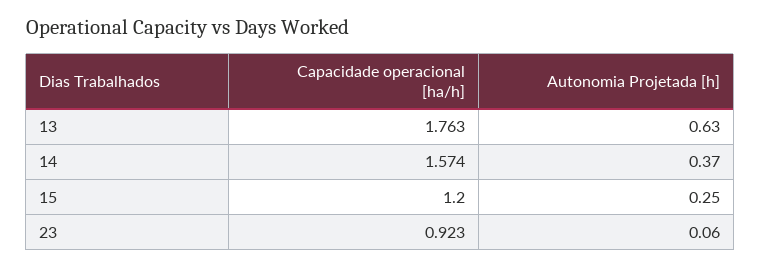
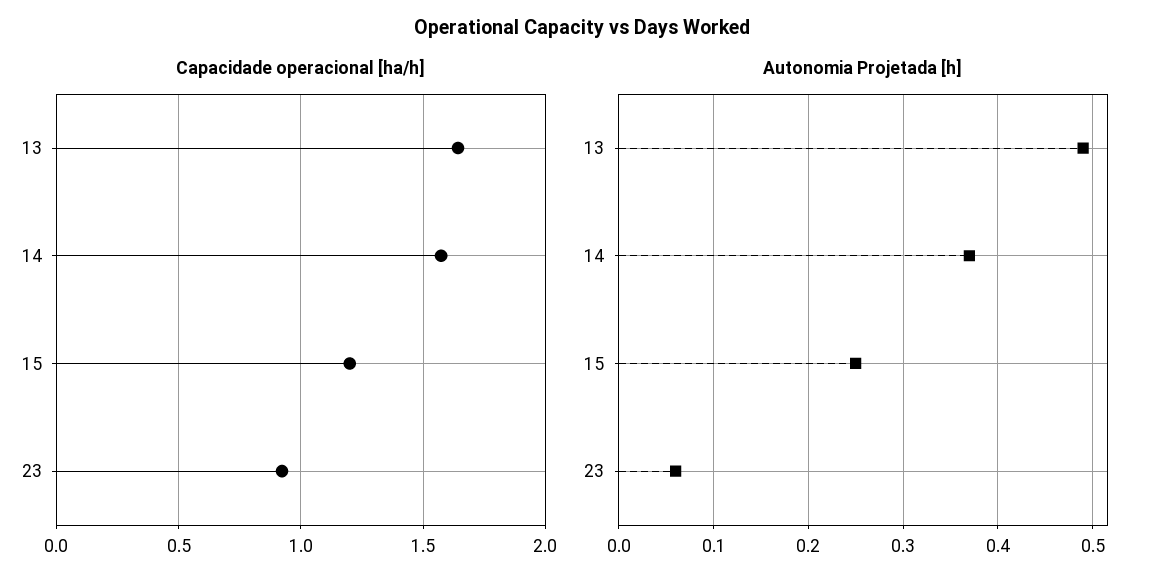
  {
    "Capacidade operacional [ha/h]": {
-     "13": 1.763,
+     "13": 1.65,
      "14": 1.574,
      "15": 1.2,
      "23": 0.923
    },
    "Autonomia Projetada [h]": {
-     "13": 0.63,
+     "13": 0.49,
      "14": 0.37,
      "15": 0.25,
      "23": 0.06
    }
  }

